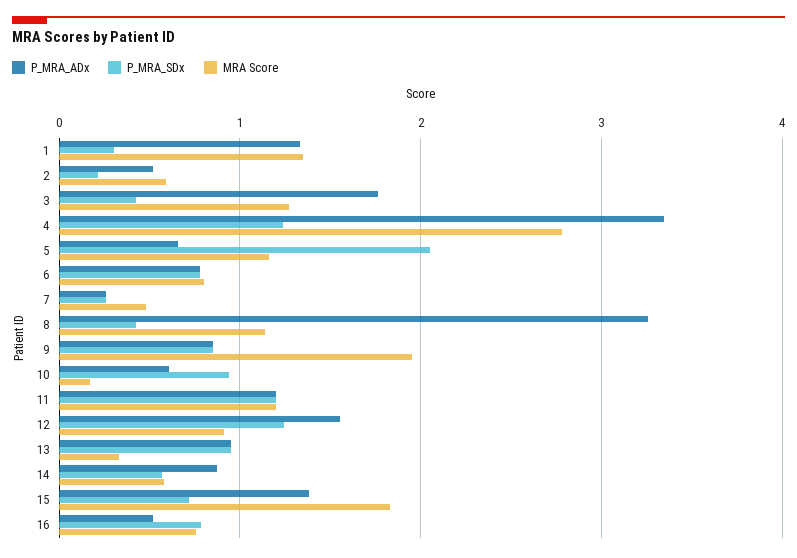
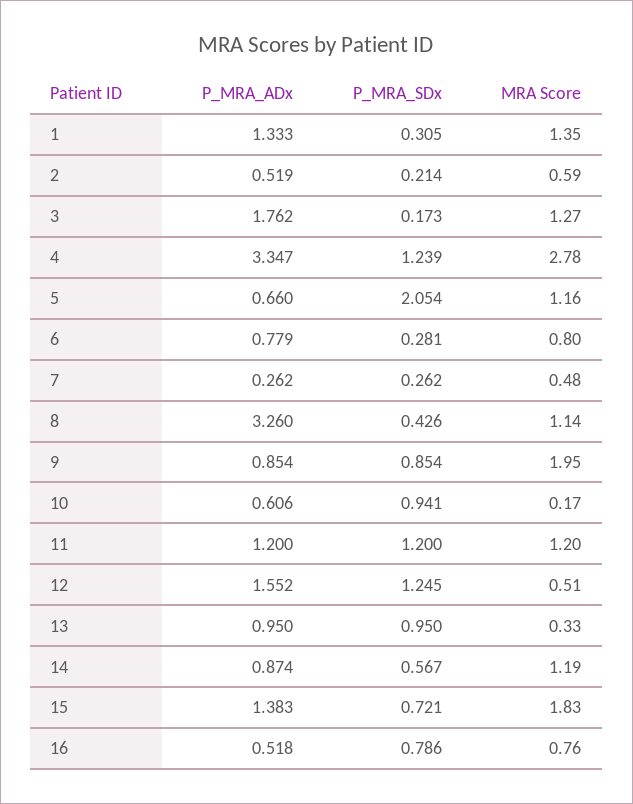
  {
    "P_MRA_ADx": {
      "1": 1.333,
      "2": 0.519,
      "3": 1.762,
      "4": 3.347,
      "5": 0.66,
      "6": 0.779,
      "7": 0.262,
      "8": 3.26,
      "9": 0.854,
      "10": 0.606,
      "11": 1.2,
      "12": 1.552,
      "13": 0.95,
      "14": 0.874,
      "15": 1.383,
      "16": 0.518
    },
    "P_MRA_SDx": {
      "1": 0.305,
      "2": 0.214,
-     "3": 0.4,
+     "3": 0.173,
      "4": 1.239,
      "5": 2.054,
-     "6": 0.8,
+     "6": 0.281,
      "7": 0.262,
      "8": 0.426,
      "9": 0.854,
      "10": 0.941,
      "11": 1.2,
      "12": 1.245,
      "13": 0.95,
      "14": 0.567,
      "15": 0.721,
      "16": 0.786
    },
    "MRA Score": {
      "1": 1.35,
      "2": 0.59,
      "3": 1.27,
      "4": 2.78,
      "5": 1.16,
      "6": 0.8,
      "7": 0.48,
      "8": 1.14,
      "9": 1.95,
      "10": 0.17,
      "11": 1.2,
-     "12": 0.9,
+     "12": 0.51,
      "13": 0.33,
-     "14": 0.6,
+     "14": 1.19,
      "15": 1.83,
      "16": 0.76
    }
  }

